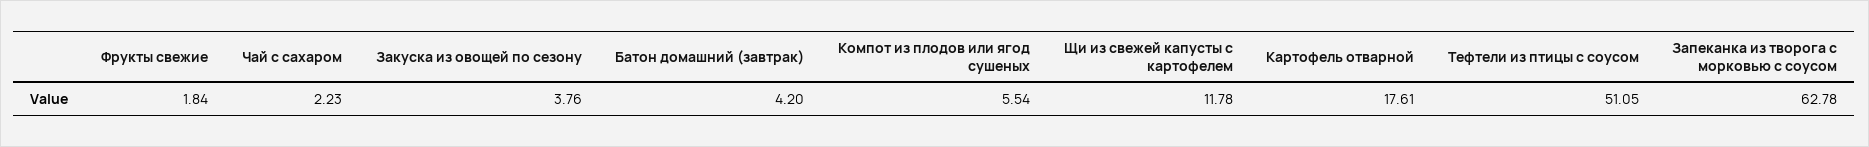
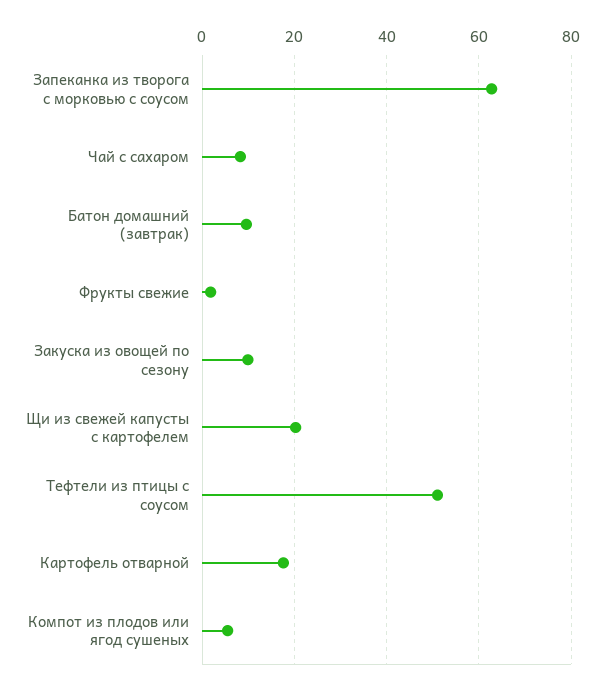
  {
    "Фрукты свежие": 1.84,
-   "Чай с сахаром": 2.23,
+   "Чай с сахаром": 8,
-   "Закуска из овощей по сезону": 3.76,
+   "Закуска из овощей по сезону": 10,
-   "Батон домашний (завтрак)": 4.2,
+   "Батон домашний (завтрак)": 10,
    "Компот из плодов или ягод сушеных": 5.54,
-   "Щи из свежей капусты с картофелем": 11.78,
+   "Щи из свежей капусты с картофелем": 20,
    "Картофель отварной": 17.61,
    "Тефтели из птицы с соусом": 51.05,
    "Запеканка из творога с морковью с соусом": 62.78
  }

